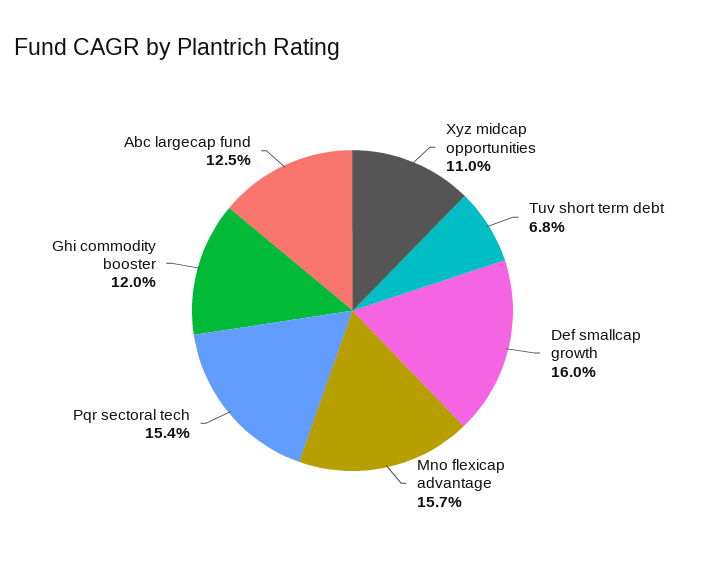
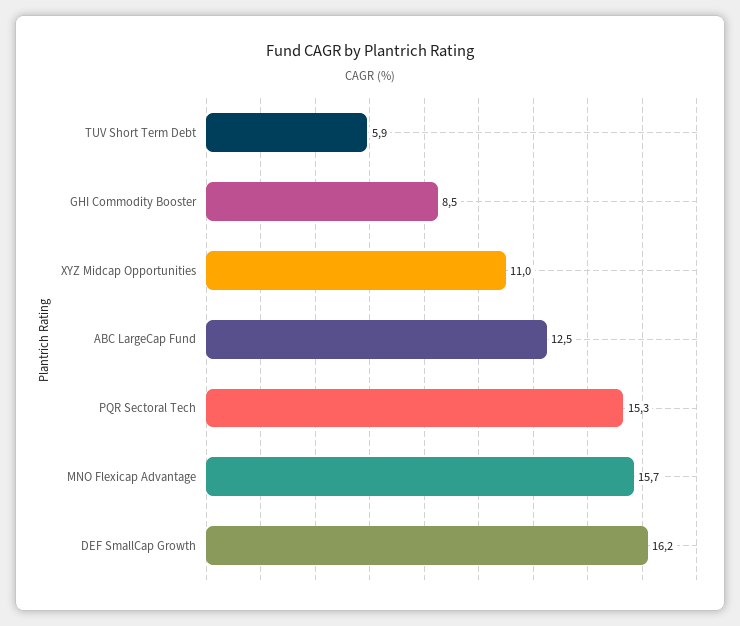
  {
    "Xyz midcap opportunities": 11,
-   "Tuv short term debt": 6.8,
+   "Tuv short term debt": 5.9,
-   "Def smallcap growth": 16,
+   "Def smallcap growth": 16.2,
    "Mno flexicap advantage": 15.7,
-   "Pqr sectoral tech": 15.4,
+   "Pqr sectoral tech": 15.3,
-   "Ghi commodity booster": 12,
+   "Ghi commodity booster": 8.5,
    "Abc largecap fund": 12.5
  }

